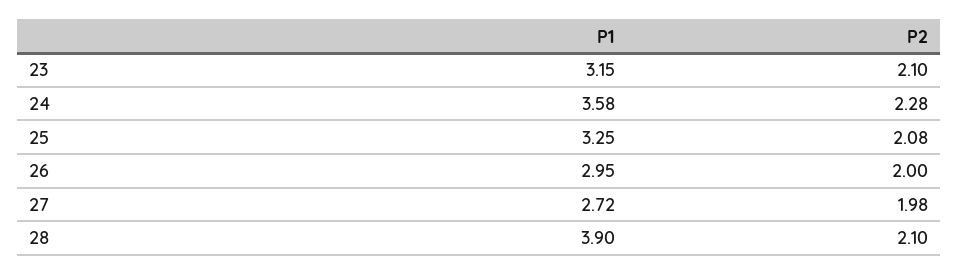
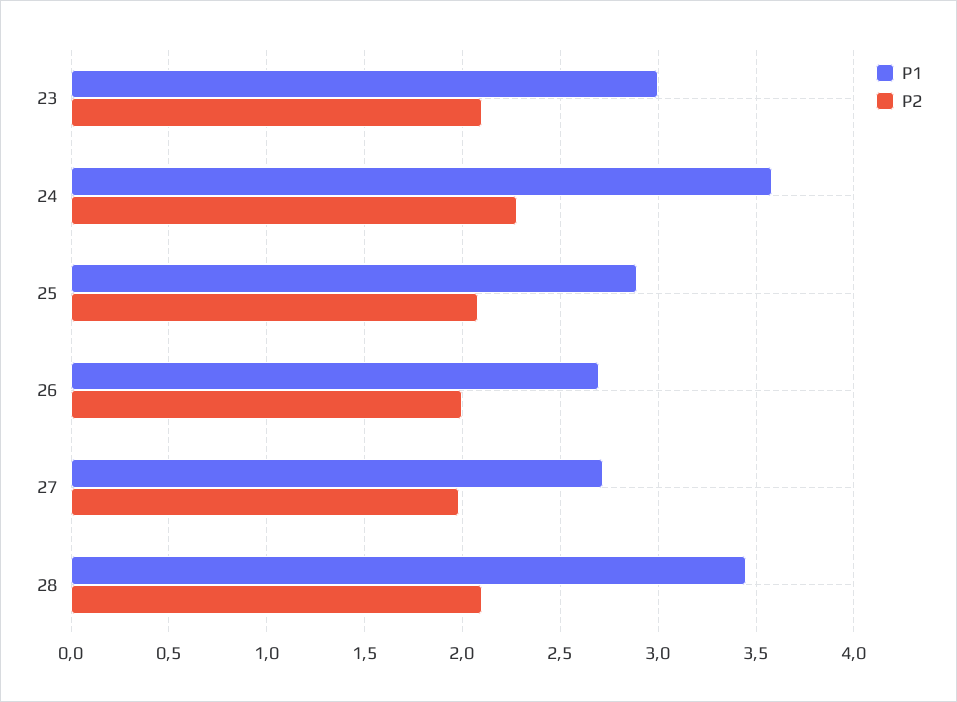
  {
    "P1": {
-     "23": 3.15,
+     "23": 3,
      "24": 3.58,
-     "25": 3.25,
+     "25": 2.9,
-     "26": 2.95,
+     "26": 2.7,
      "27": 2.72,
-     "28": 3.9
+     "28": 3.45
    },
    "P2": {
      "23": 2.1,
      "24": 2.28,
      "25": 2.08,
      "26": 2,
      "27": 1.98,
      "28": 2.1
    }
  }

